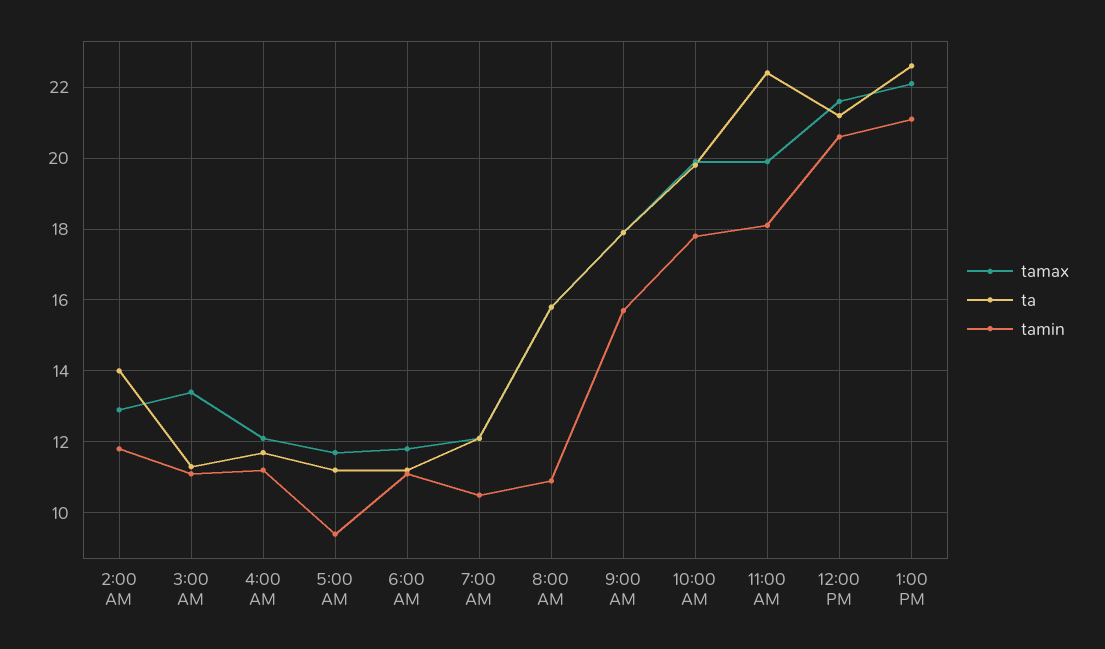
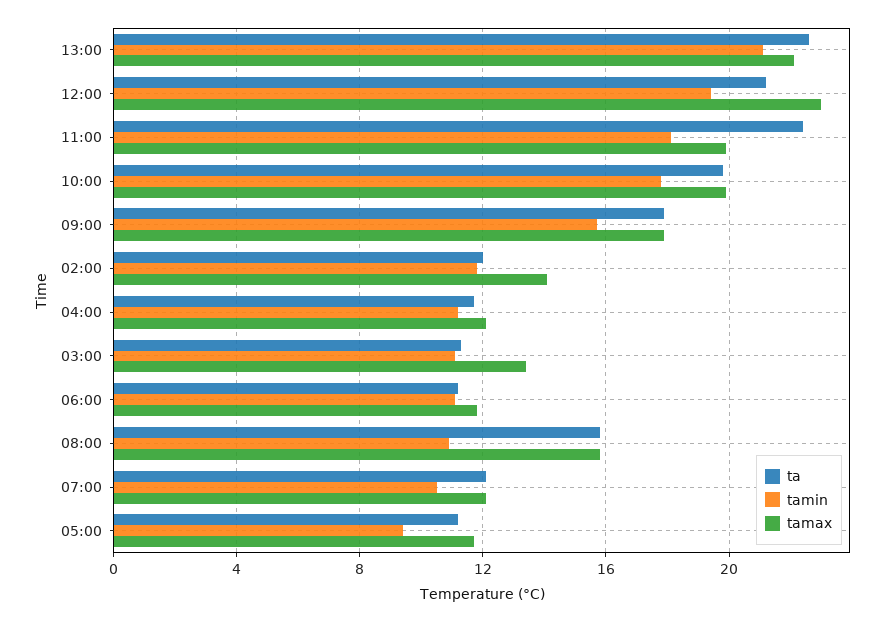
  {
    "tamax": {
-     "2:00 AM": 13,
+     "2:00 AM": 14,
      "3:00 AM": 13.5,
      "4:00 AM": 12,
      "5:00 AM": 11.5,
      "6:00 AM": 12,
      "7:00 AM": 12,
      "8:00 AM": 16,
      "9:00 AM": 18,
      "10:00 AM": 20,
      "11:00 AM": 20,
-     "12:00 PM": 21.5,
+     "12:00 PM": 23,
      "1:00 PM": 22
    },
    "ta": {
-     "2:00 AM": 14,
+     "2:00 AM": 12,
      "3:00 AM": 11.5,
      "4:00 AM": 11.5,
      "5:00 AM": 11,
      "6:00 AM": 11,
      "7:00 AM": 12,
      "8:00 AM": 16,
      "9:00 AM": 18,
      "10:00 AM": 20,
      "11:00 AM": 22.5,
      "12:00 PM": 21,
      "1:00 PM": 22.5
    },
    "tamin": {
      "2:00 AM": 12,
      "3:00 AM": 11,
      "4:00 AM": 11,
      "5:00 AM": 9.5,
      "6:00 AM": 11,
      "7:00 AM": 10.5,
      "8:00 AM": 11,
      "9:00 AM": 15.5,
      "10:00 AM": 18,
      "11:00 AM": 18,
-     "12:00 PM": 20.5,
+     "12:00 PM": 19.5,
      "1:00 PM": 21
    }
  }

